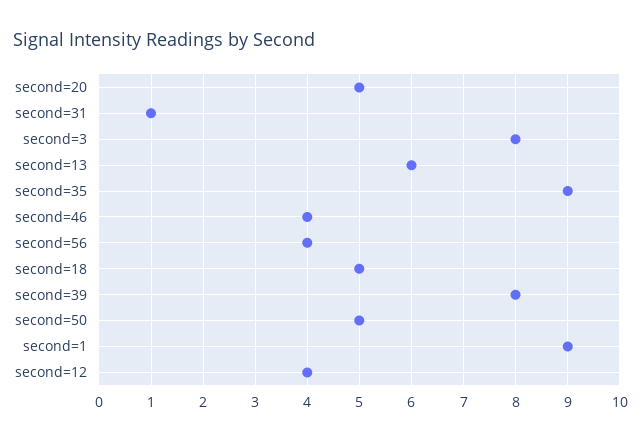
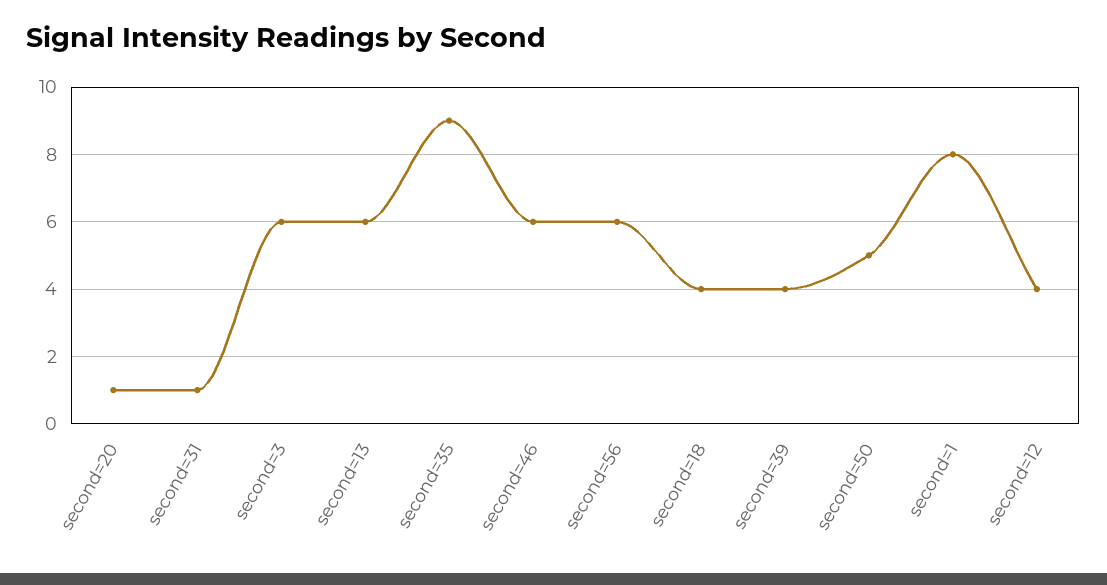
  {
-   "second=20": 5,
+   "second=20": 1,
    "second=31": 1,
-   "second=3": 8,
+   "second=3": 6,
    "second=13": 6,
    "second=35": 9,
-   "second=46": 4,
+   "second=46": 6,
-   "second=56": 4,
+   "second=56": 6,
-   "second=18": 5,
+   "second=18": 4,
-   "second=39": 8,
+   "second=39": 4,
    "second=50": 5,
-   "second=1": 9,
+   "second=1": 8,
    "second=12": 4
  }

